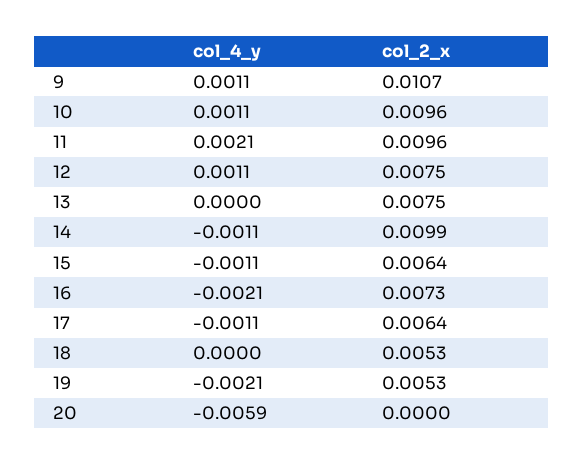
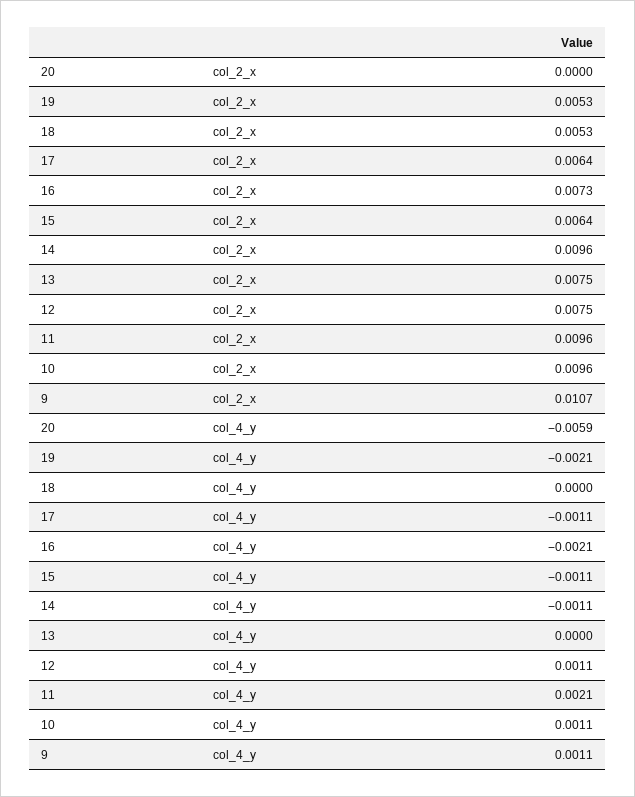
  {
    "col_4_y": {
      "9": 0.0011,
      "10": 0.0011,
      "11": 0.0021,
      "12": 0.0011,
      "13": 0,
      "14": -0.0011,
      "15": -0.0011,
      "16": -0.0021,
      "17": -0.0011,
      "18": 0,
      "19": -0.0021,
      "20": -0.0059
    },
    "col_2_x": {
      "9": 0.0107,
      "10": 0.0096,
      "11": 0.0096,
      "12": 0.0075,
      "13": 0.0075,
-     "14": 0.0099,
+     "14": 0.0096,
      "15": 0.0064,
      "16": 0.0073,
      "17": 0.0064,
      "18": 0.0053,
      "19": 0.0053,
      "20": 0
    }
  }

